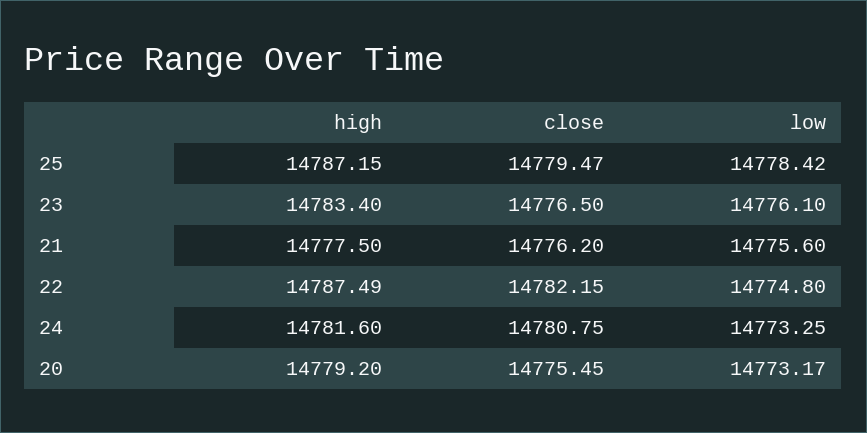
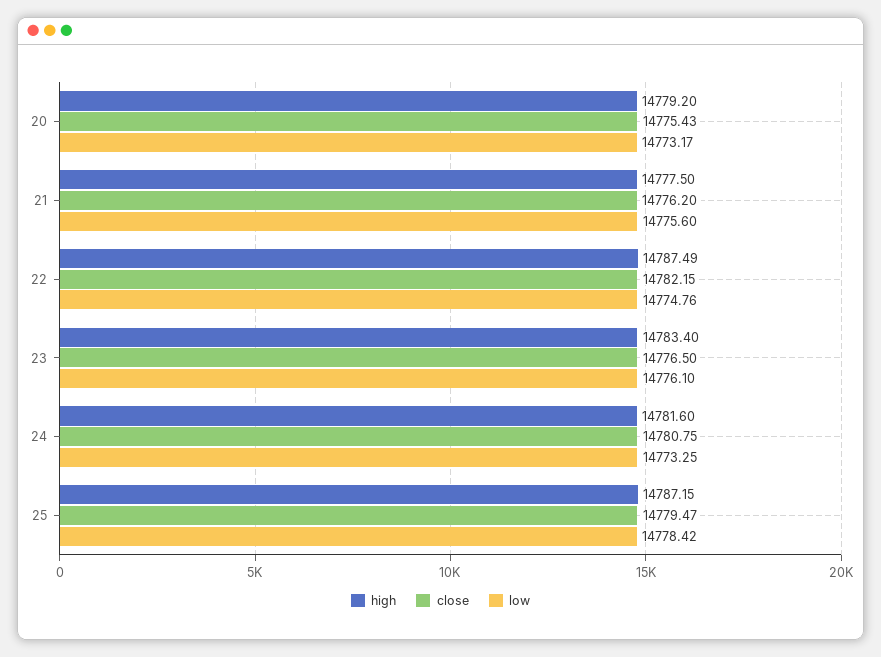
  {
    "high": {
      "25": 14787.15,
      "23": 14783.4,
      "21": 14777.5,
      "22": 14787.49,
      "24": 14781.6,
      "20": 14779.2
    },
    "close": {
      "25": 14779.47,
      "23": 14776.5,
      "21": 14776.2,
      "22": 14782.15,
      "24": 14780.75,
-     "20": 14775.45
+     "20": 14775.43
    },
    "low": {
      "25": 14778.42,
      "23": 14776.1,
      "21": 14775.6,
-     "22": 14774.8,
+     "22": 14774.76,
      "24": 14773.25,
      "20": 14773.17
    }
  }

